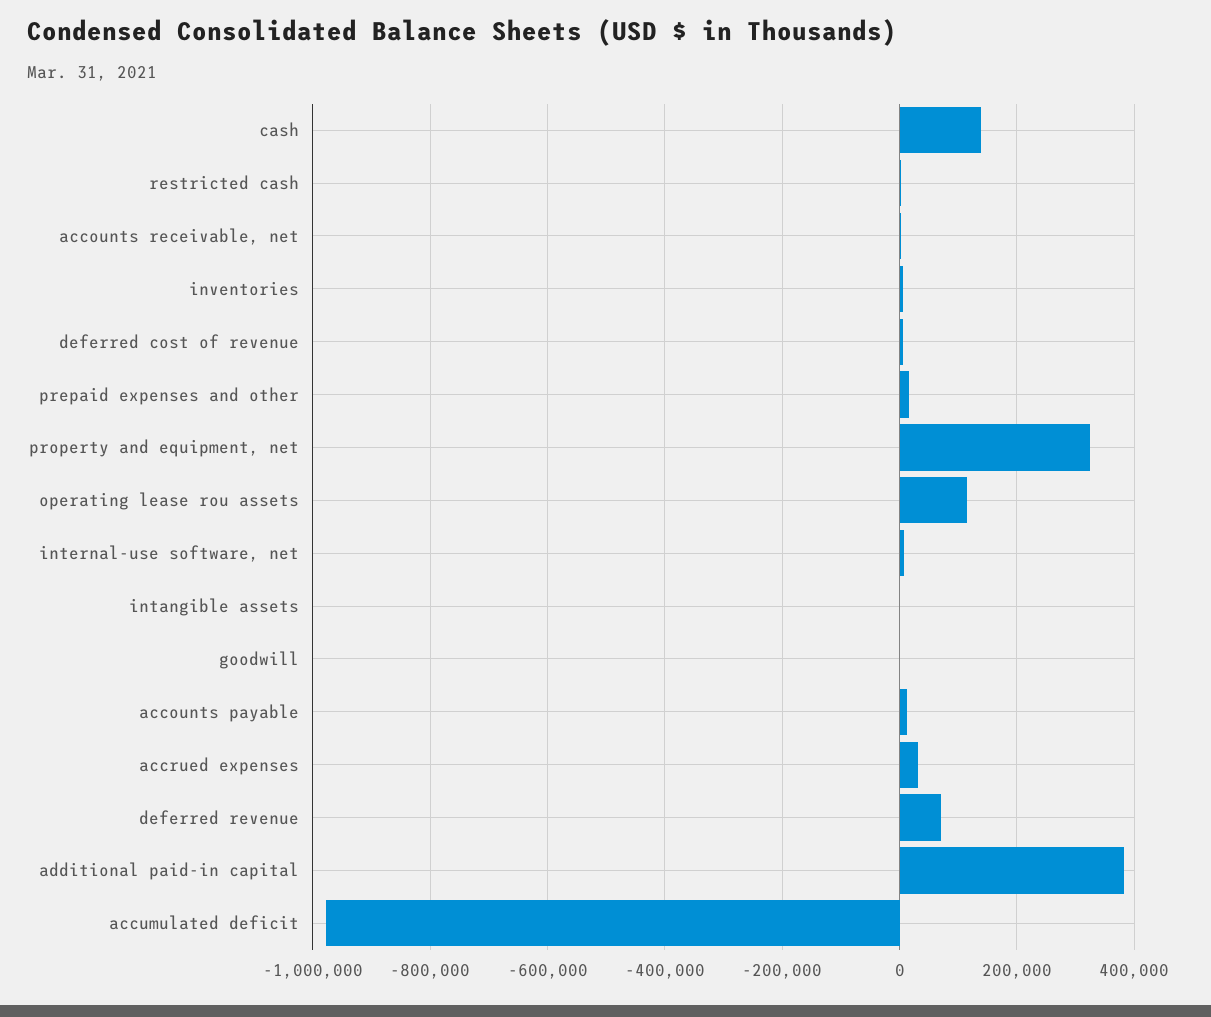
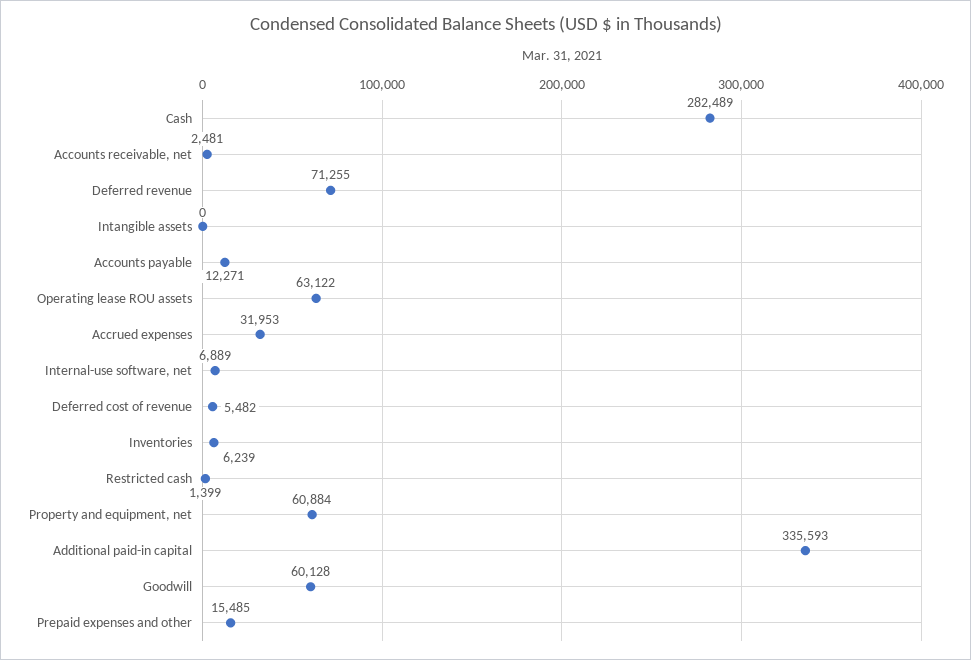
  {
-   "cash": 140000,
+   "cash": 282489,
    "restricted cash": 1399,
    "accounts receivable, net": 2481,
    "inventories": 6239,
    "deferred cost of revenue": 5482,
    "prepaid expenses and other": 15485,
-   "property and equipment, net": 320000,
+   "property and equipment, net": 60884,
-   "operating lease rou assets": 120000,
+   "operating lease rou assets": 63122,
    "internal-use software, net": 6889,
    "intangible assets": 0,
-   "goodwill": 0,
+   "goodwill": 60128,
    "accounts payable": 12271,
    "accrued expenses": 31953,
    "deferred revenue": 71255,
-   "additional paid-in capital": 380000,
+   "additional paid-in capital": 335593
-   "accumulated deficit": -980000
  }

